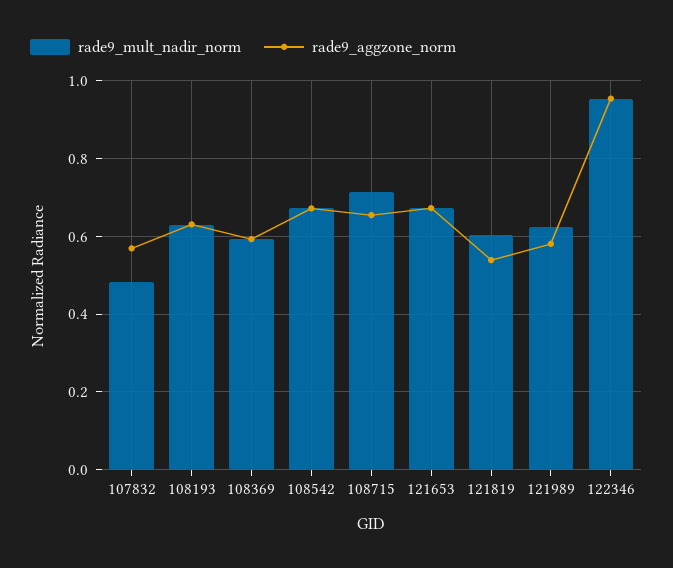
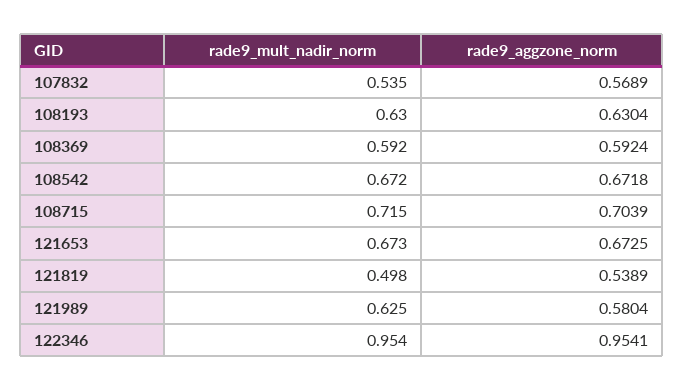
  {
    "rade9_mult_nadir_norm": {
-     "107832": 0.48,
+     "107832": 0.535,
      "108193": 0.63,
      "108369": 0.592,
      "108542": 0.672,
      "108715": 0.715,
      "121653": 0.673,
-     "121819": 0.6,
+     "121819": 0.498,
      "121989": 0.625,
      "122346": 0.954
    },
    "rade9_aggzone_norm": {
      "107832": 0.5689,
      "108193": 0.6304,
      "108369": 0.5924,
      "108542": 0.6718,
-     "108715": 0.66,
+     "108715": 0.7039,
      "121653": 0.6725,
      "121819": 0.5389,
      "121989": 0.5804,
      "122346": 0.9541
    }
  }

